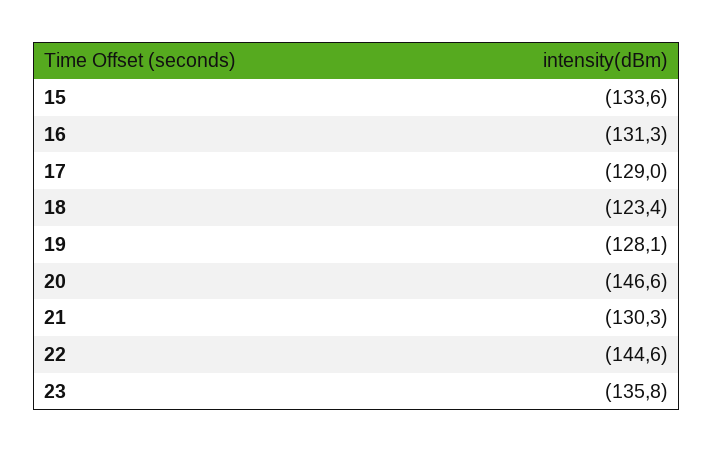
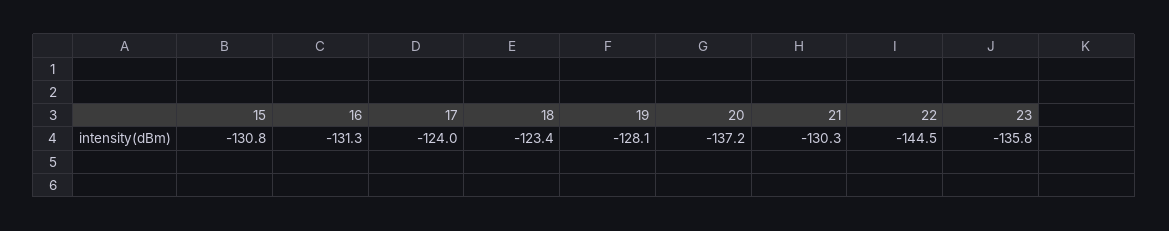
  {
-   "15": -133.6,
+   "15": -130.8,
    "16": -131.3,
-   "17": -129,
+   "17": -124,
    "18": -123.4,
    "19": -128.1,
-   "20": -146.6,
+   "20": -137.2,
    "21": -130.3,
-   "22": -144.6,
+   "22": -144.5,
    "23": -135.8
  }

